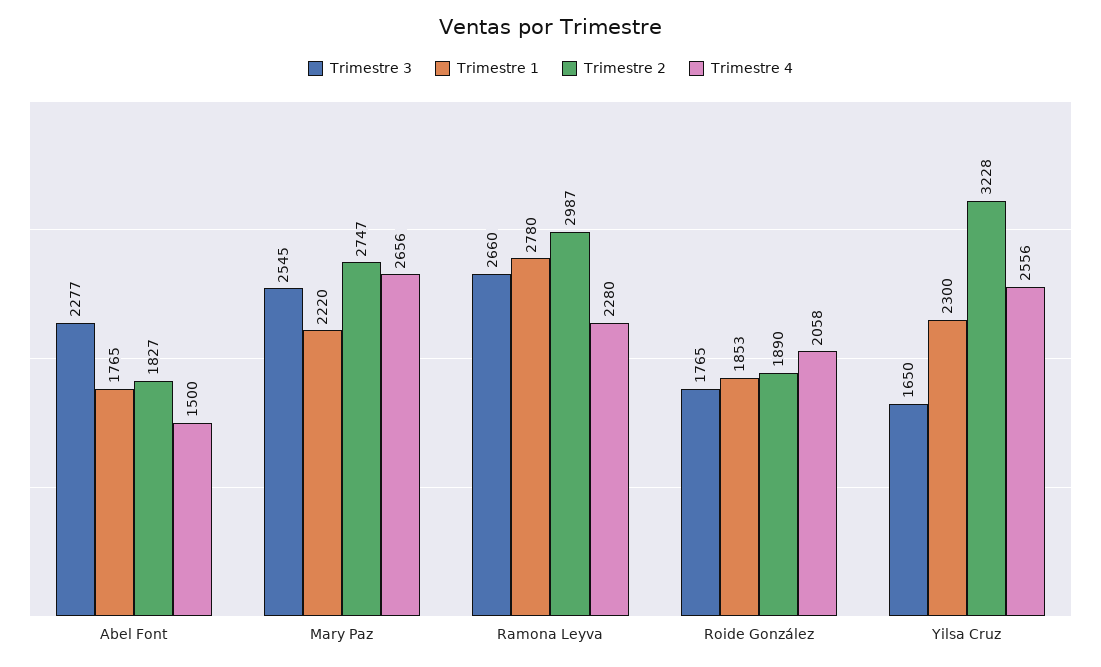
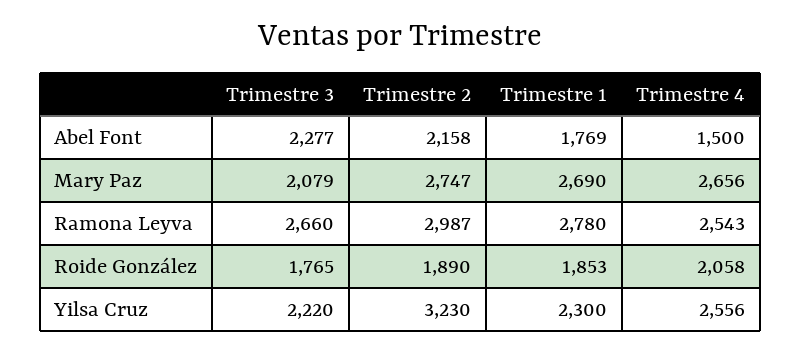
  {
    "Trimestre 3": {
      "Abel Font": 2277,
-     "Mary Paz": 2545,
+     "Mary Paz": 2079,
      "Ramona Leyva": 2660,
      "Roide González": 1765,
-     "Yilsa Cruz": 1650
+     "Yilsa Cruz": 2220
    },
    "Trimestre 1": {
-     "Abel Font": 1765,
+     "Abel Font": 1769,
-     "Mary Paz": 2220,
+     "Mary Paz": 2690,
      "Ramona Leyva": 2780,
      "Roide González": 1853,
      "Yilsa Cruz": 2300
    },
    "Trimestre 2": {
-     "Abel Font": 1827,
+     "Abel Font": 2158,
      "Mary Paz": 2747,
      "Ramona Leyva": 2987,
      "Roide González": 1890,
-     "Yilsa Cruz": 3228
+     "Yilsa Cruz": 3230
    },
    "Trimestre 4": {
      "Abel Font": 1500,
      "Mary Paz": 2656,
-     "Ramona Leyva": 2280,
+     "Ramona Leyva": 2543,
      "Roide González": 2058,
      "Yilsa Cruz": 2556
    }
  }

